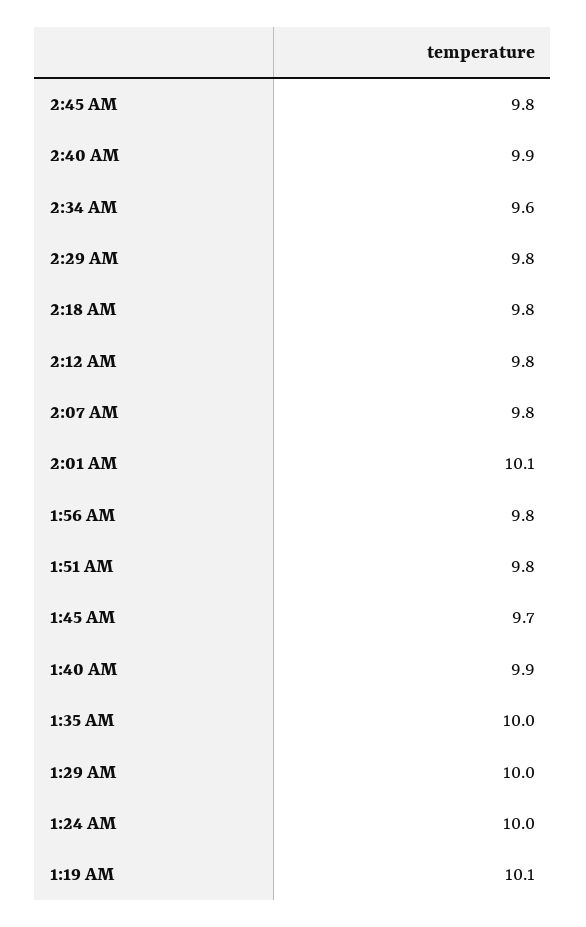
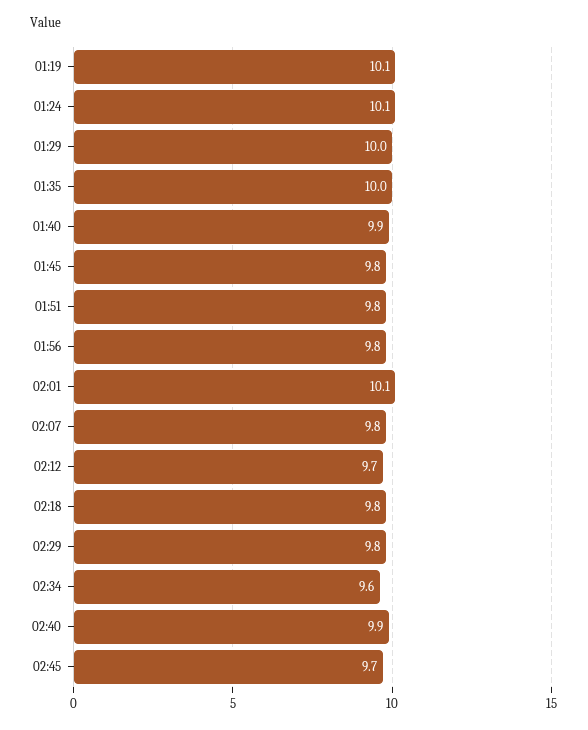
  {
-   "2:45 AM": 9.8,
+   "2:45 AM": 9.7,
    "2:40 AM": 9.9,
    "2:34 AM": 9.6,
    "2:29 AM": 9.8,
    "2:18 AM": 9.8,
-   "2:12 AM": 9.8,
+   "2:12 AM": 9.7,
    "2:07 AM": 9.8,
    "2:01 AM": 10.1,
    "1:56 AM": 9.8,
    "1:51 AM": 9.8,
-   "1:45 AM": 9.7,
+   "1:45 AM": 9.8,
    "1:40 AM": 9.9,
    "1:35 AM": 10,
    "1:29 AM": 10,
-   "1:24 AM": 10,
+   "1:24 AM": 10.1,
    "1:19 AM": 10.1
  }

